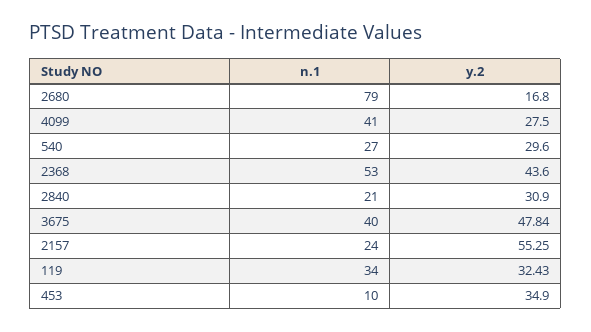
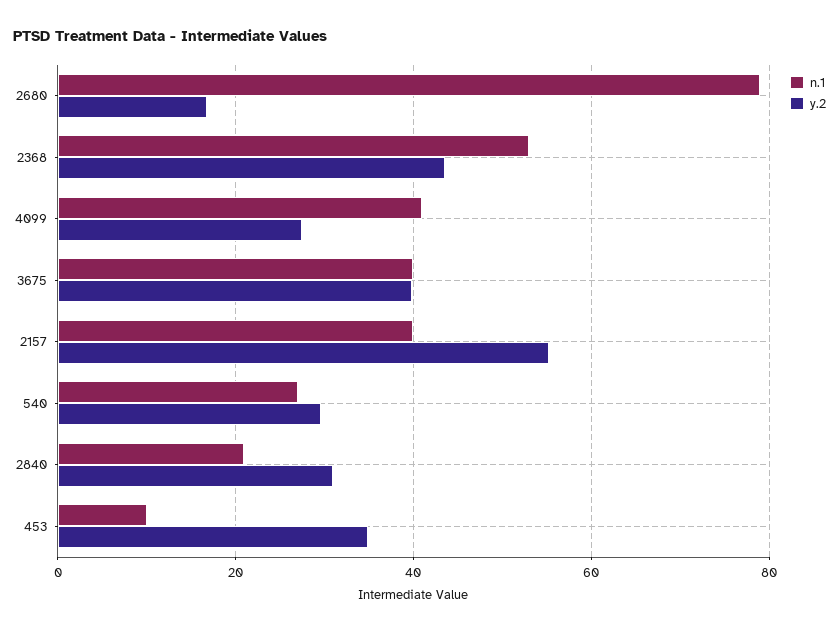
  {
    "n.1": {
      "2680": 79,
      "4099": 41,
      "540": 27,
      "2368": 53,
      "2840": 21,
      "3675": 40,
-     "2157": 24,
+     "2157": 40,
-     "119": 34,
      "453": 10
    },
    "y.2": {
      "2680": 16.8,
      "4099": 27.5,
      "540": 29.6,
      "2368": 43.6,
      "2840": 30.9,
-     "3675": 47.84,
+     "3675": 40,
      "2157": 55.25,
-     "119": 32.43,
      "453": 34.9
    }
  }

